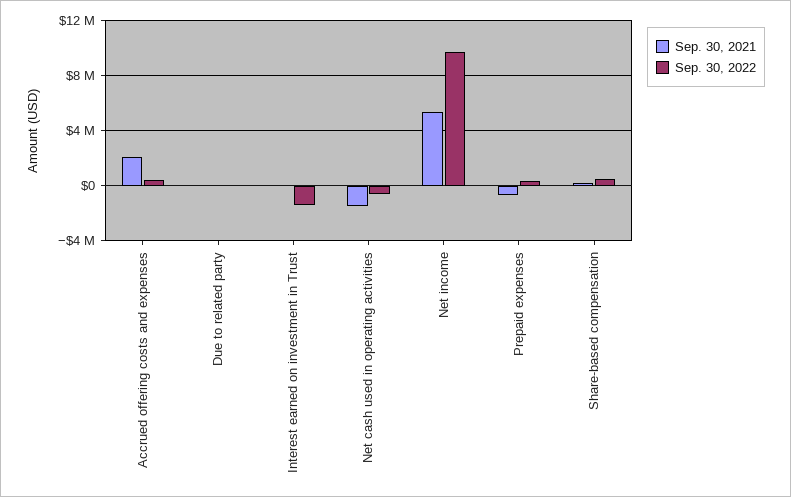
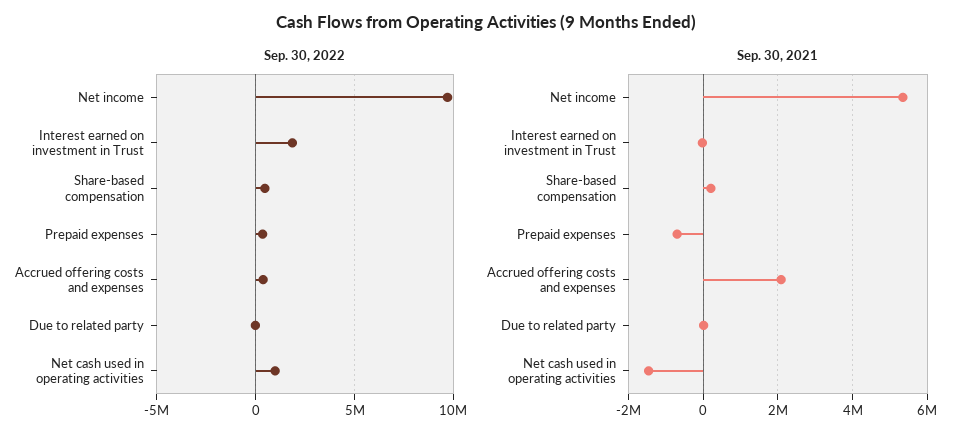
  {
    "Sep. 30, 2021": {
      "Accrued offering costs and expenses": 2000000,
      "Due to related party": 0,
      "Interest earned on investment in Trust": 0,
      "Net cash used in operating activities": -1400000,
      "Net income": 5400000,
      "Prepaid expenses": -800000,
      "Share-based compensation": 200000
    },
    "Sep. 30, 2022": {
      "Accrued offering costs and expenses": 500000,
      "Due to related party": 0,
-     "Interest earned on investment in Trust": -1500000,
+     "Interest earned on investment in Trust": 2000000,
-     "Net cash used in operating activities": -500000,
+     "Net cash used in operating activities": 1000000,
      "Net income": 9500000,
      "Prepaid expenses": 500000,
      "Share-based compensation": 500000
    }
  }

